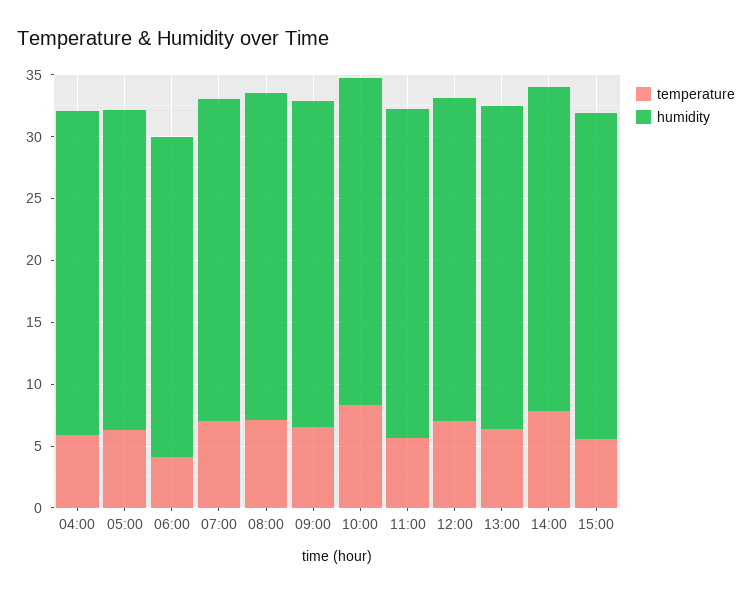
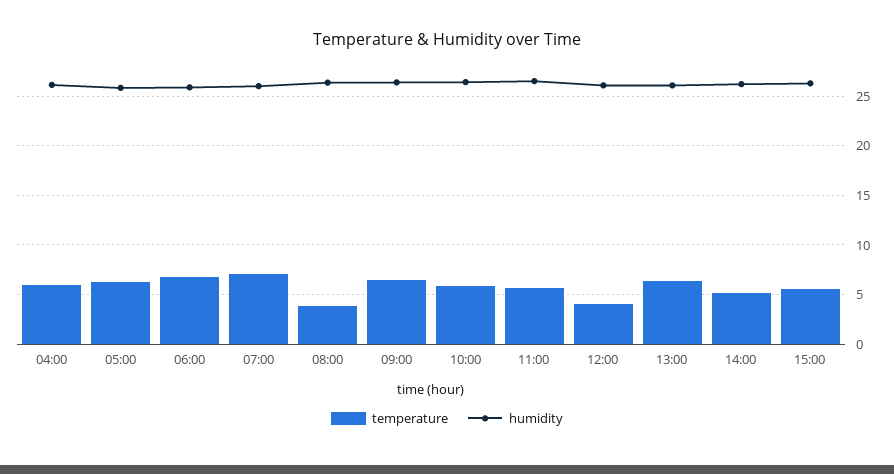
  {
    "temperature": {
      "04:00": 6,
      "05:00": 6,
-     "06:00": 4,
+     "06:00": 7,
      "07:00": 7,
-     "08:00": 7,
+     "08:00": 4,
      "09:00": 7,
-     "10:00": 8,
+     "10:00": 6,
      "11:00": 6,
-     "12:00": 7,
+     "12:00": 4,
      "13:00": 6,
-     "14:00": 8,
+     "14:00": 5,
      "15:00": 6
    },
    "humidity": {
      "04:00": 26,
      "05:00": 26,
      "06:00": 26,
      "07:00": 26,
      "08:00": 26,
      "09:00": 26,
      "10:00": 26,
      "11:00": 27,
      "12:00": 26,
      "13:00": 26,
      "14:00": 26,
      "15:00": 26
    }
  }

